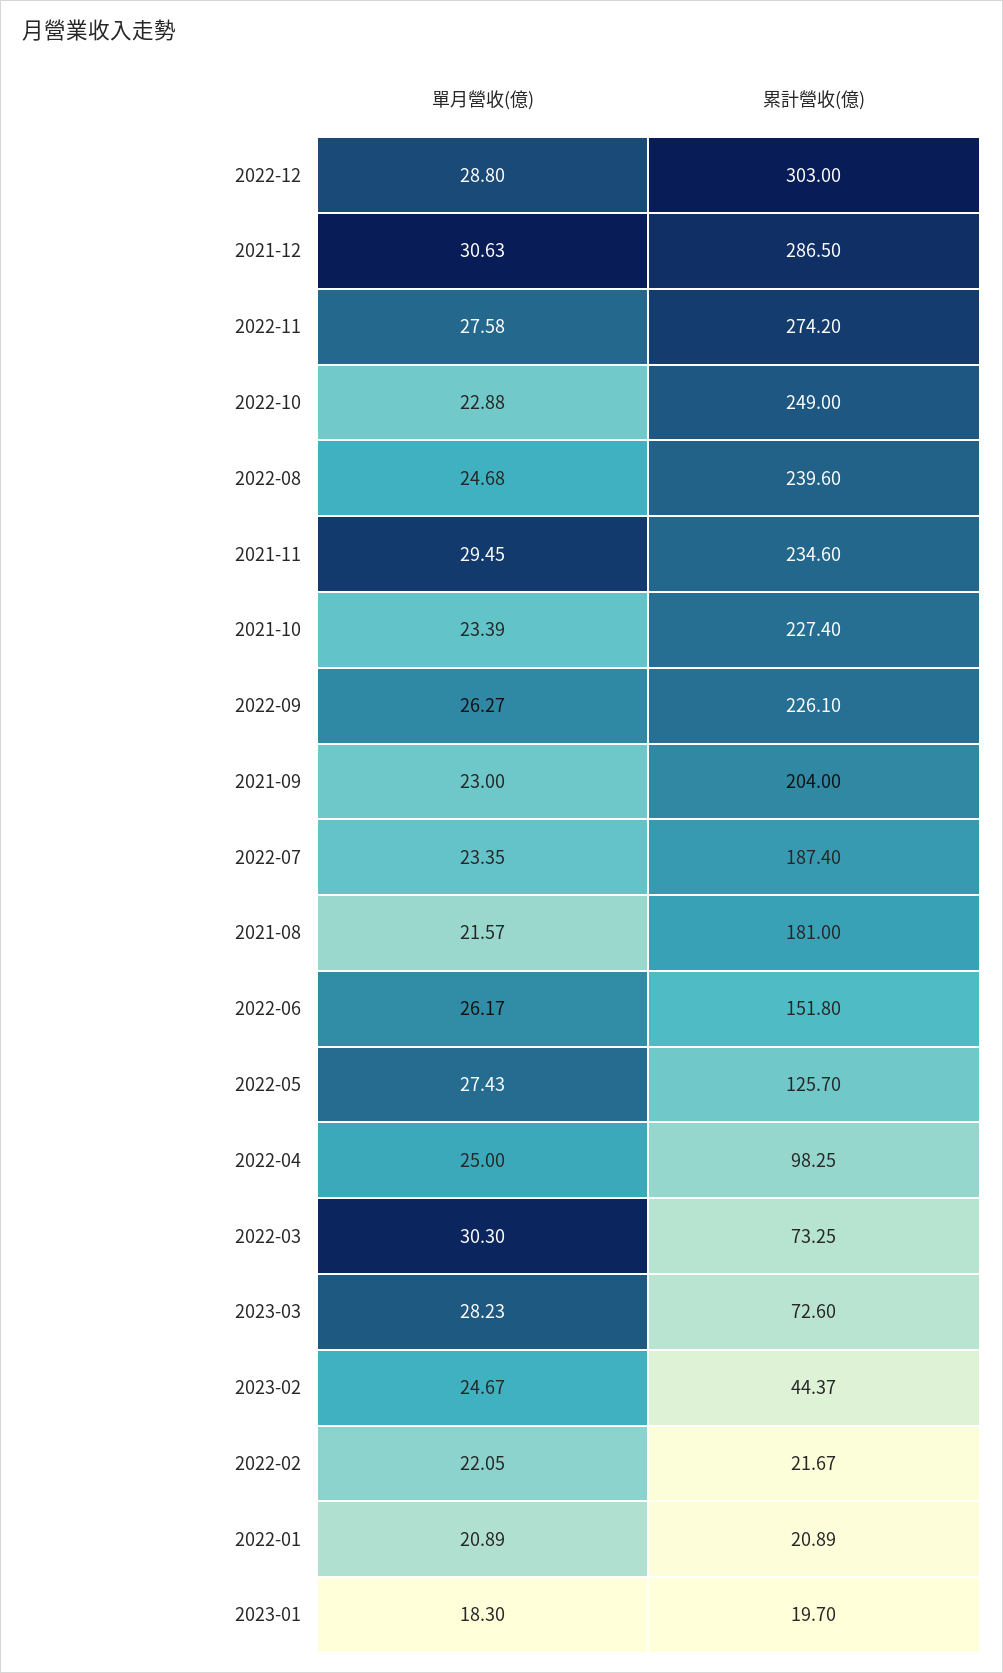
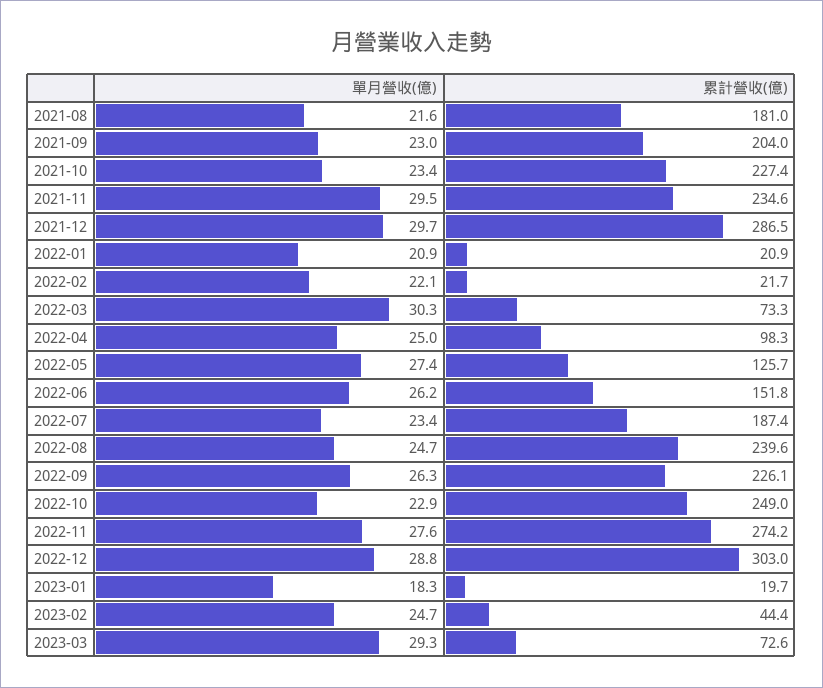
  {
    "單月營收(億)": {
      "2022-12": 28.8,
-     "2021-12": 30.63,
+     "2021-12": 29.7,
      "2022-11": 27.58,
      "2022-10": 22.88,
      "2022-08": 24.68,
      "2021-11": 29.45,
      "2021-10": 23.39,
      "2022-09": 26.27,
      "2021-09": 23,
      "2022-07": 23.35,
      "2021-08": 21.57,
      "2022-06": 26.17,
      "2022-05": 27.43,
      "2022-04": 25,
      "2022-03": 30.3,
-     "2023-03": 28.23,
+     "2023-03": 29.3,
      "2023-02": 24.67,
      "2022-02": 22.05,
      "2022-01": 20.89,
      "2023-01": 18.3
    },
    "累計營收(億)": {
      "2022-12": 303,
      "2021-12": 286.5,
      "2022-11": 274.2,
      "2022-10": 249,
      "2022-08": 239.6,
      "2021-11": 234.6,
      "2021-10": 227.4,
      "2022-09": 226.1,
      "2021-09": 204,
      "2022-07": 187.4,
      "2021-08": 181,
      "2022-06": 151.8,
      "2022-05": 125.7,
      "2022-04": 98.25,
      "2022-03": 73.25,
      "2023-03": 72.6,
      "2023-02": 44.37,
      "2022-02": 21.67,
      "2022-01": 20.89,
      "2023-01": 19.7
    }
  }

